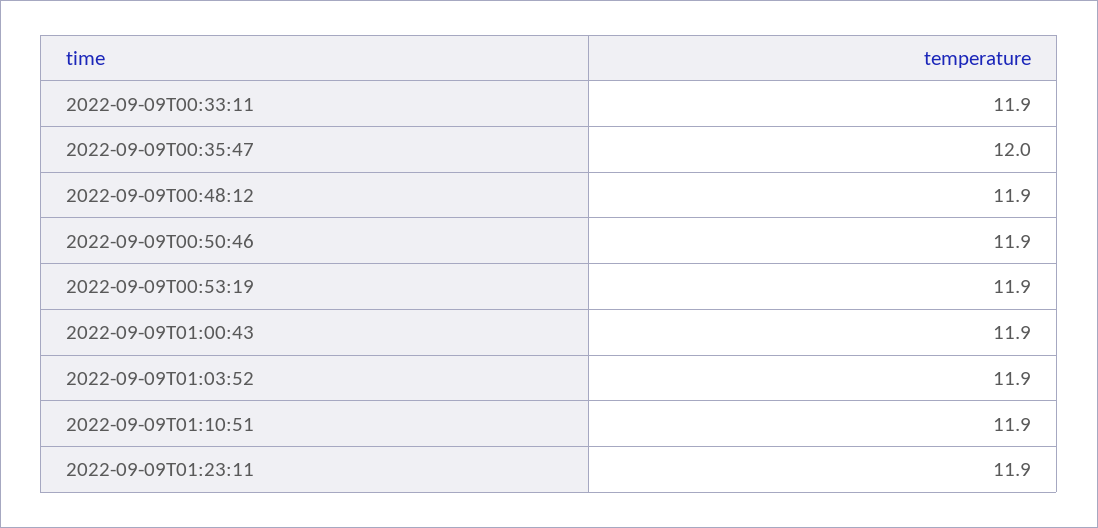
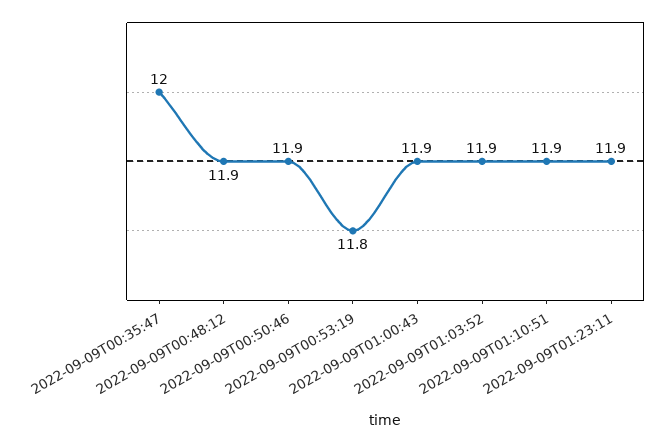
  {
-   "2022-09-09T00:33:11": 11.9,
    "2022-09-09T00:35:47": 12,
    "2022-09-09T00:48:12": 11.9,
    "2022-09-09T00:50:46": 11.9,
-   "2022-09-09T00:53:19": 11.9,
+   "2022-09-09T00:53:19": 11.8,
    "2022-09-09T01:00:43": 11.9,
    "2022-09-09T01:03:52": 11.9,
    "2022-09-09T01:10:51": 11.9,
    "2022-09-09T01:23:11": 11.9
  }

